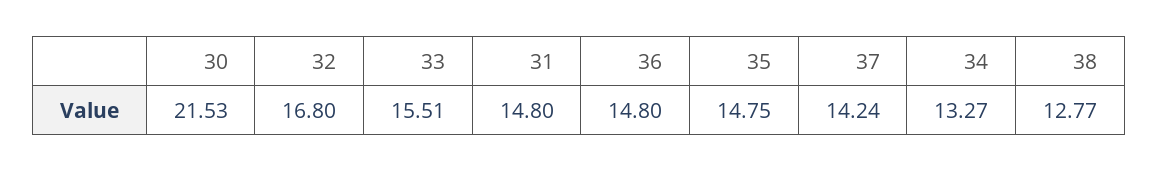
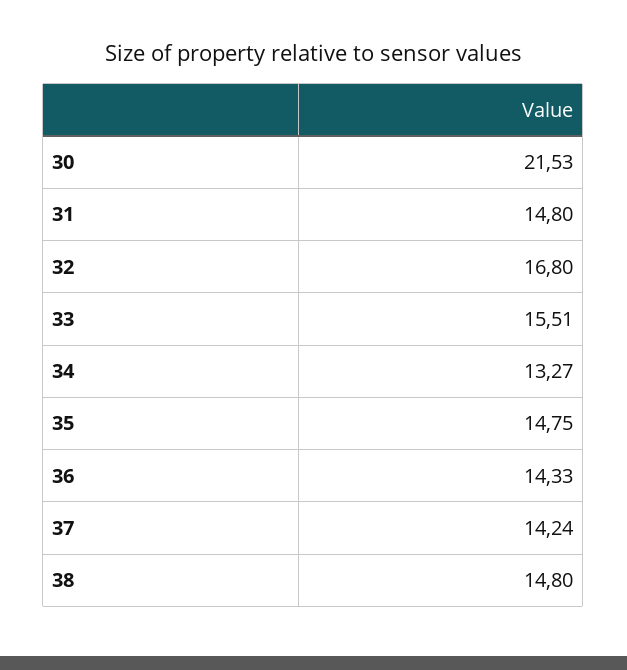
  {
    "30": 21.53,
    "32": 16.8,
    "33": 15.51,
    "31": 14.8,
-   "36": 14.8,
+   "36": 14.33,
    "35": 14.75,
    "37": 14.24,
    "34": 13.27,
-   "38": 12.77
+   "38": 14.8
  }

